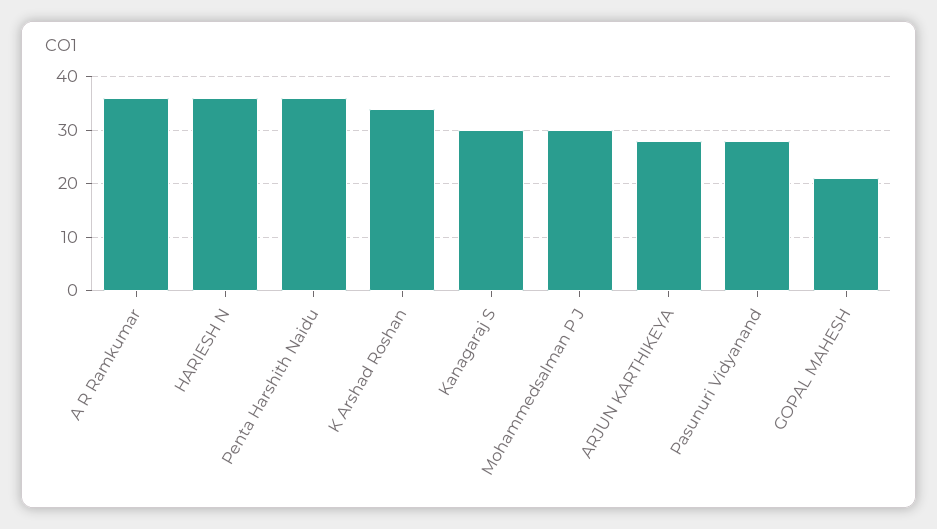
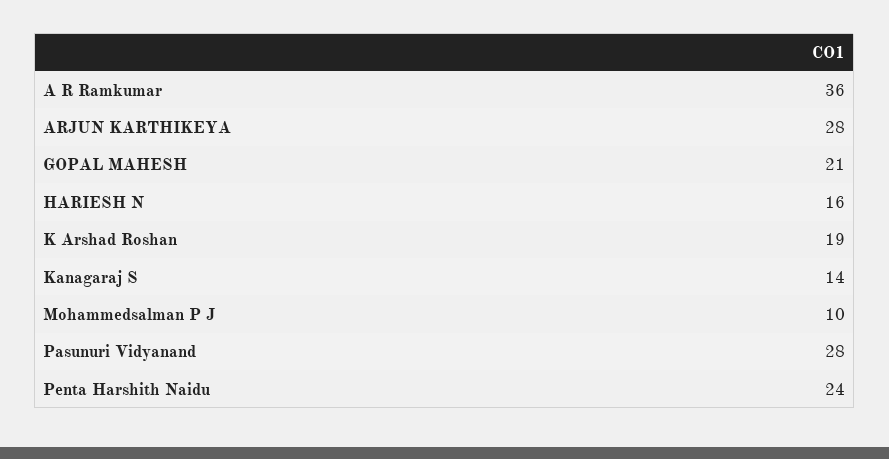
  {
    "A R Ramkumar": 36,
-   "HARIESH N": 35,
+   "HARIESH N": 16,
-   "Penta Harshith Naidu": 35,
+   "Penta Harshith Naidu": 24,
-   "K Arshad Roshan": 35,
+   "K Arshad Roshan": 19,
-   "Kanagaraj S": 30,
+   "Kanagaraj S": 14,
-   "Mohammedsalman P J": 30,
+   "Mohammedsalman P J": 10,
    "ARJUN KARTHIKEYA": 28,
    "Pasunuri Vidyanand": 28,
    "GOPAL MAHESH": 21
  }

